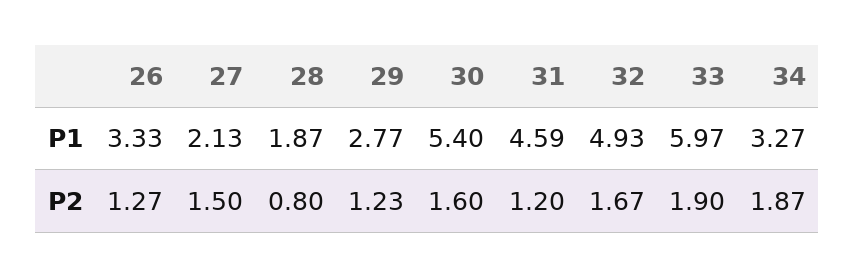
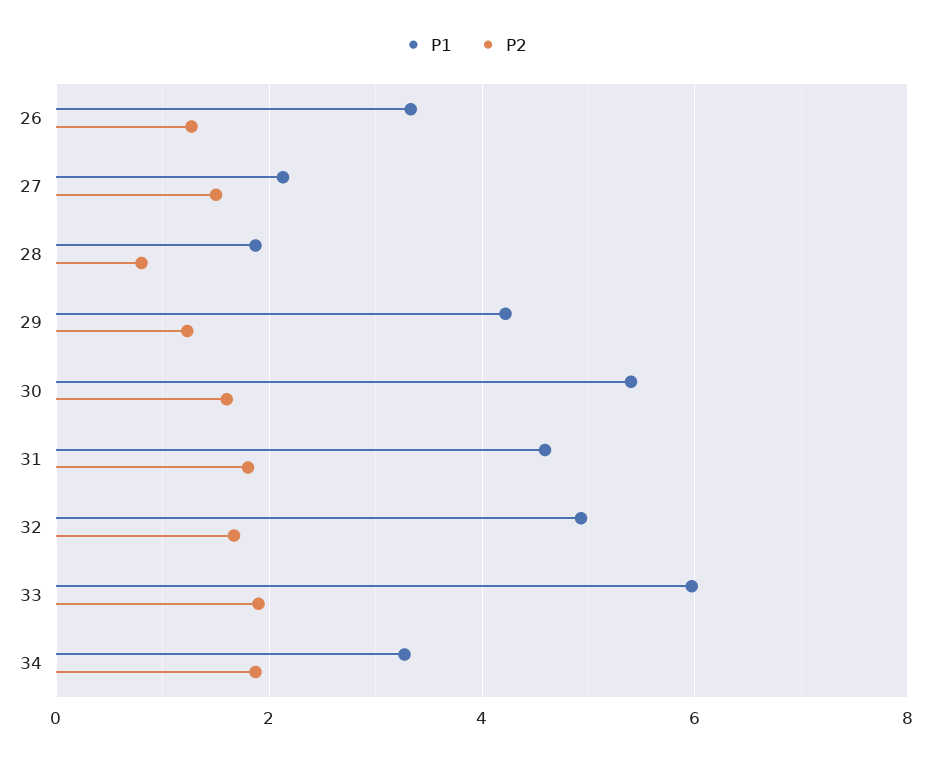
  {
    "P1": {
      "26": 3.33,
      "27": 2.13,
      "28": 1.87,
-     "29": 2.77,
+     "29": 4.2,
      "30": 5.4,
      "31": 4.59,
      "32": 4.93,
      "33": 5.97,
      "34": 3.27
    },
    "P2": {
      "26": 1.27,
      "27": 1.5,
      "28": 0.8,
      "29": 1.23,
      "30": 1.6,
-     "31": 1.2,
+     "31": 1.8,
      "32": 1.67,
      "33": 1.9,
      "34": 1.87
    }
  }

